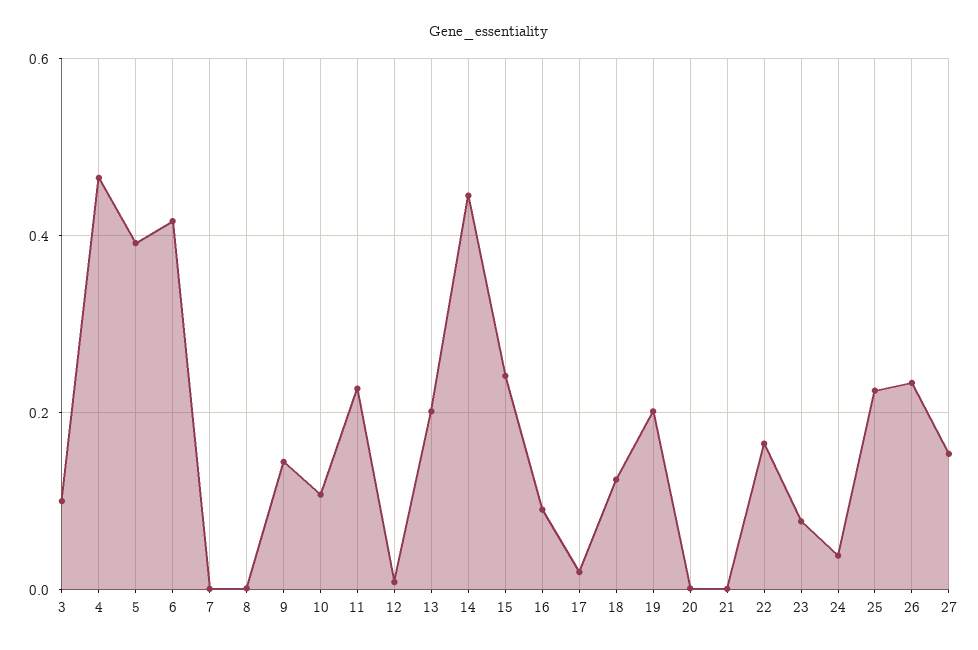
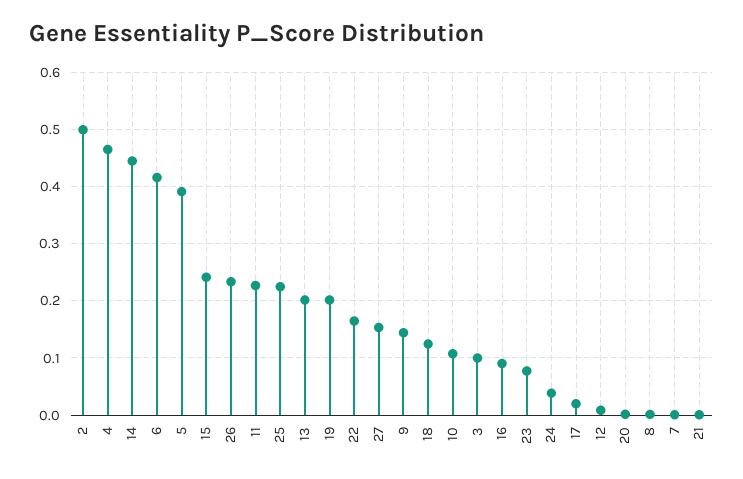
  {
    "3": 0.1,
    "4": 0.46,
    "5": 0.4,
    "6": 0.42,
    "7": 0,
    "8": 0,
    "9": 0.14,
    "10": 0.1,
    "11": 0.22,
    "12": 0,
    "13": 0.2,
    "14": 0.44,
    "15": 0.24,
    "16": 0.1,
    "17": 0.02,
    "18": 0.12,
    "19": 0.2,
    "20": 0,
    "21": 0,
    "22": 0.16,
    "23": 0.08,
    "24": 0.04,
    "25": 0.22,
    "26": 0.24,
-   "27": 0.16
+   "27": 0.16,
+   "2": 0.5
  }

